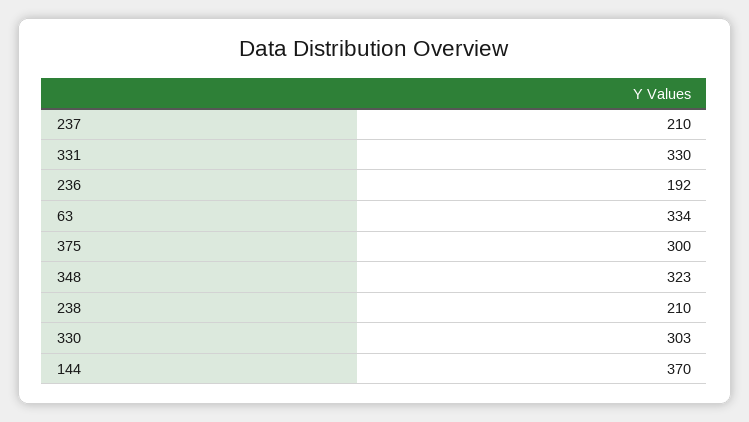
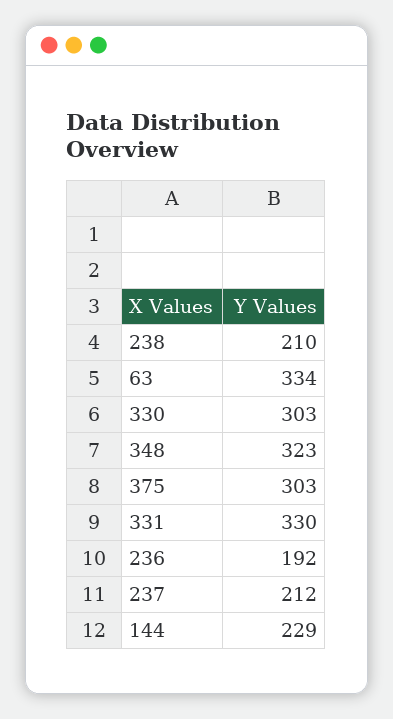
  {
-   "237": 210,
+   "237": 212,
    "331": 330,
    "236": 192,
    "63": 334,
-   "375": 300,
+   "375": 303,
    "348": 323,
    "238": 210,
    "330": 303,
-   "144": 370
+   "144": 229
  }

